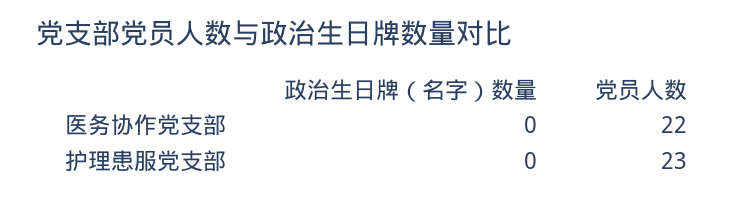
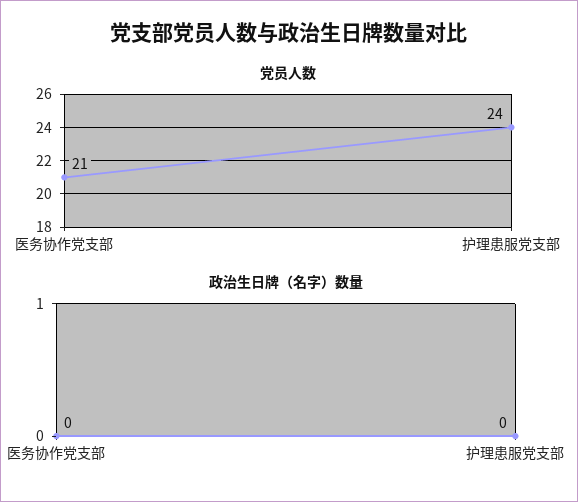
  {
    "政治生日牌（名字）数量": {
      "医务协作党支部": 0,
      "护理患服党支部": 0
    },
    "党员人数": {
-     "医务协作党支部": 22,
+     "医务协作党支部": 21,
-     "护理患服党支部": 23
+     "护理患服党支部": 24
    }
  }

